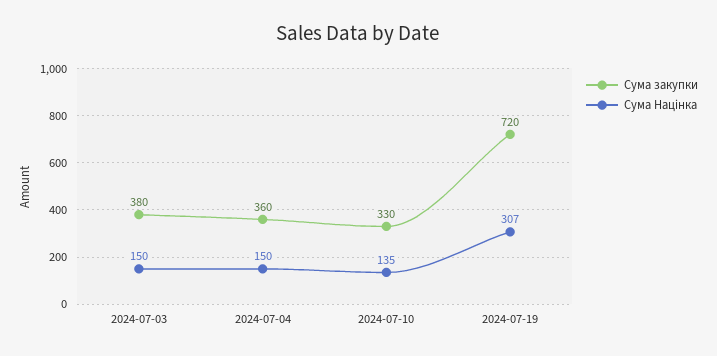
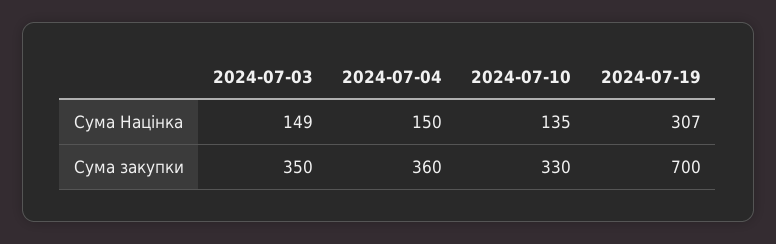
  {
    "Сума закупки": {
-     "2024-07-03": 380,
+     "2024-07-03": 350,
      "2024-07-04": 360,
      "2024-07-10": 330,
-     "2024-07-19": 720
+     "2024-07-19": 700
    },
    "Сума Націнка": {
-     "2024-07-03": 150,
+     "2024-07-03": 149,
      "2024-07-04": 150,
      "2024-07-10": 135,
      "2024-07-19": 307
    }
  }

